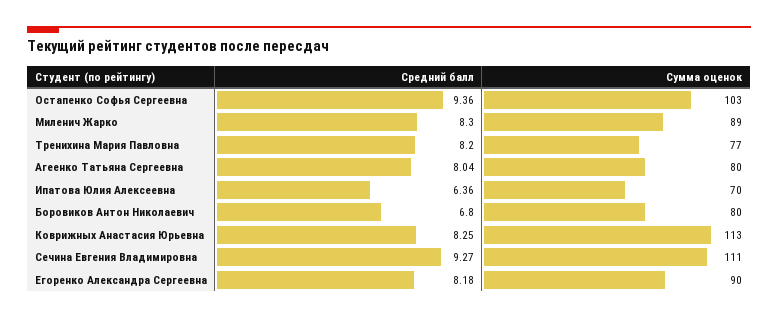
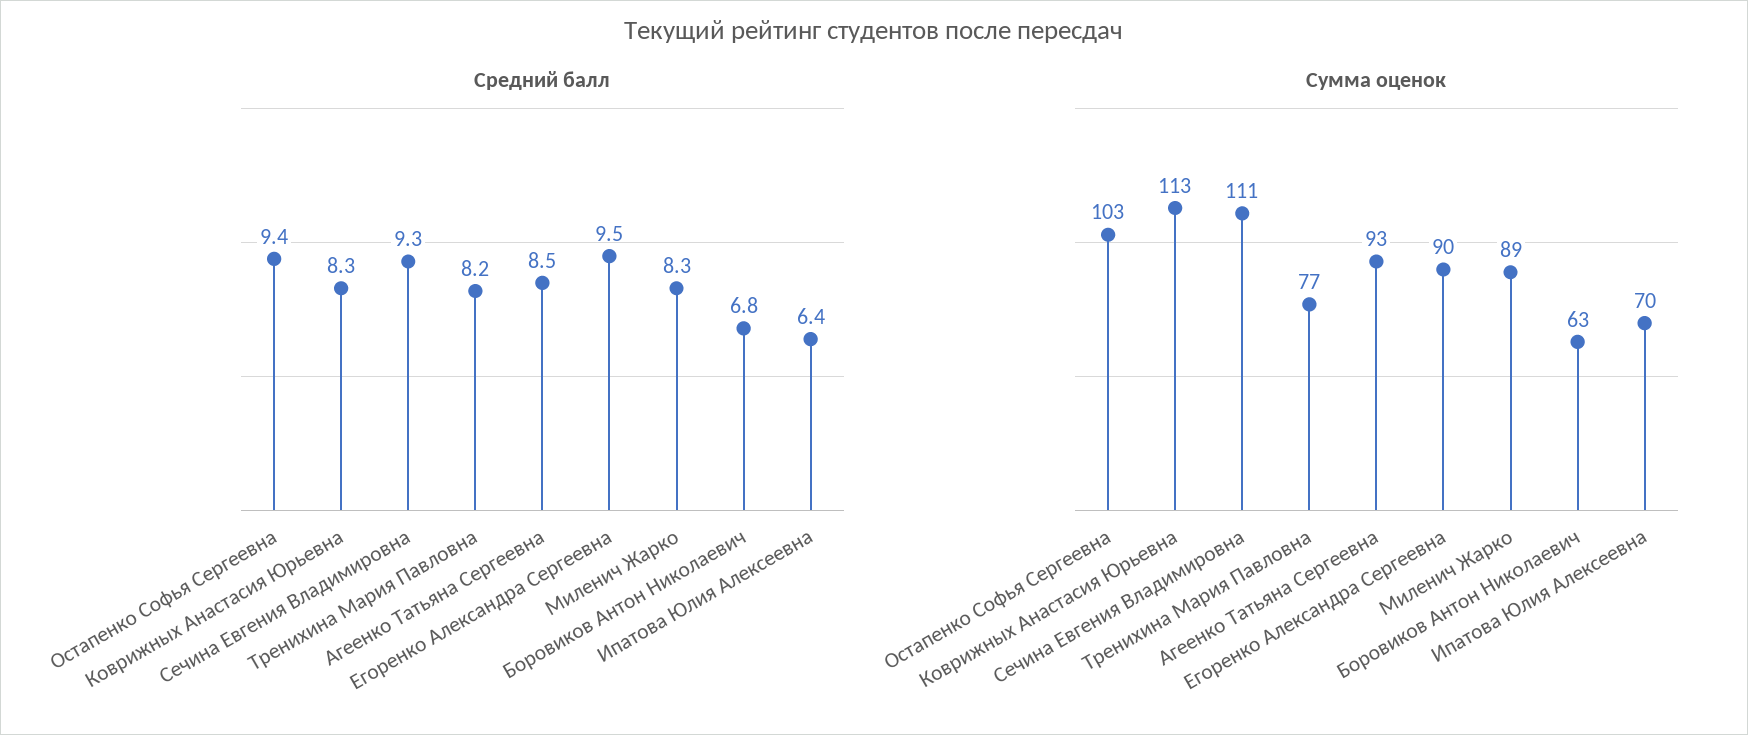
  {
    "Средний балл": {
      "Остапенко Софья Сергеевна": 9.36,
      "Миленич Жарко": 8.3,
      "Тренихина Мария Павловна": 8.2,
-     "Агеенко Татьяна Сергеевна": 8.04,
+     "Агеенко Татьяна Сергеевна": 8.5,
      "Ипатова Юлия Алексеевна": 6.36,
      "Боровиков Антон Николаевич": 6.8,
      "Коврижных Анастасия Юрьевна": 8.25,
      "Сечина Евгения Владимировна": 9.27,
-     "Егоренко Александра Сергеевна": 8.18
+     "Егоренко Александра Сергеевна": 9.5
    },
    "Сумма оценок": {
      "Остапенко Софья Сергеевна": 103,
      "Миленич Жарко": 89,
      "Тренихина Мария Павловна": 77,
-     "Агеенко Татьяна Сергеевна": 80,
+     "Агеенко Татьяна Сергеевна": 93,
      "Ипатова Юлия Алексеевна": 70,
-     "Боровиков Антон Николаевич": 80,
+     "Боровиков Антон Николаевич": 63,
      "Коврижных Анастасия Юрьевна": 113,
      "Сечина Евгения Владимировна": 111,
      "Егоренко Александра Сергеевна": 90
    }
  }

